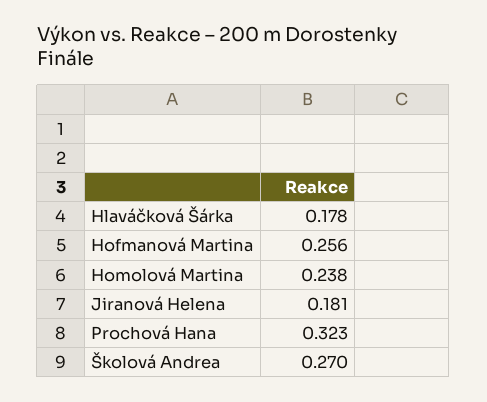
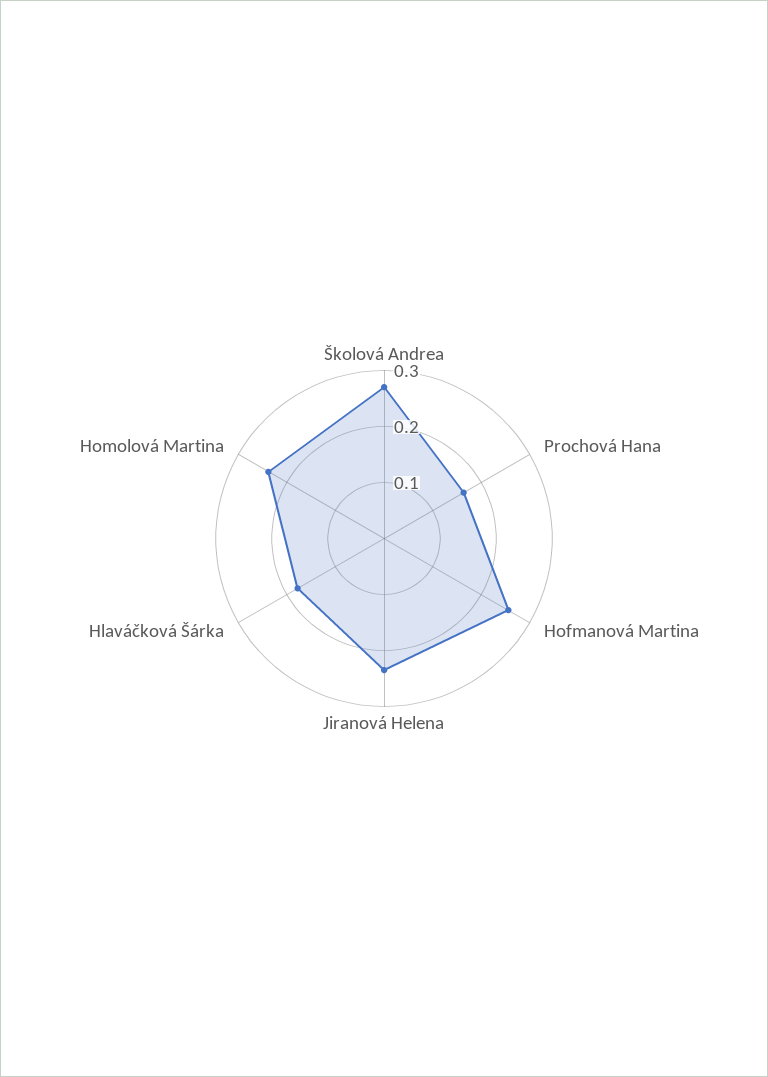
  {
    "Hlaváčková Šárka": 0.178,
    "Hofmanová Martina": 0.256,
    "Homolová Martina": 0.238,
-   "Jiranová Helena": 0.181,
+   "Jiranová Helena": 0.24,
-   "Prochová Hana": 0.323,
+   "Prochová Hana": 0.16,
    "Školová Andrea": 0.27
  }

